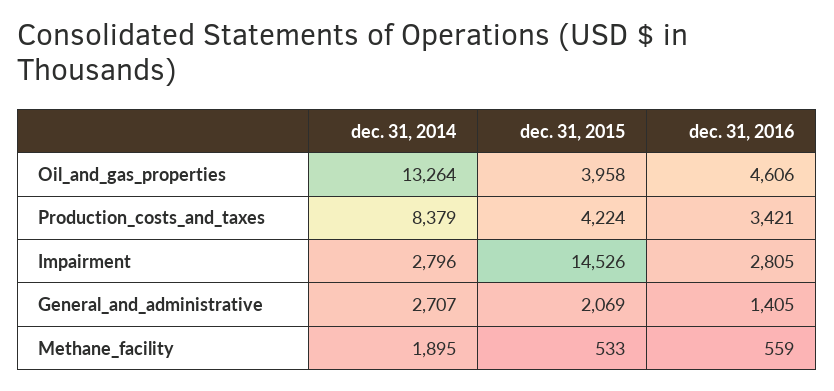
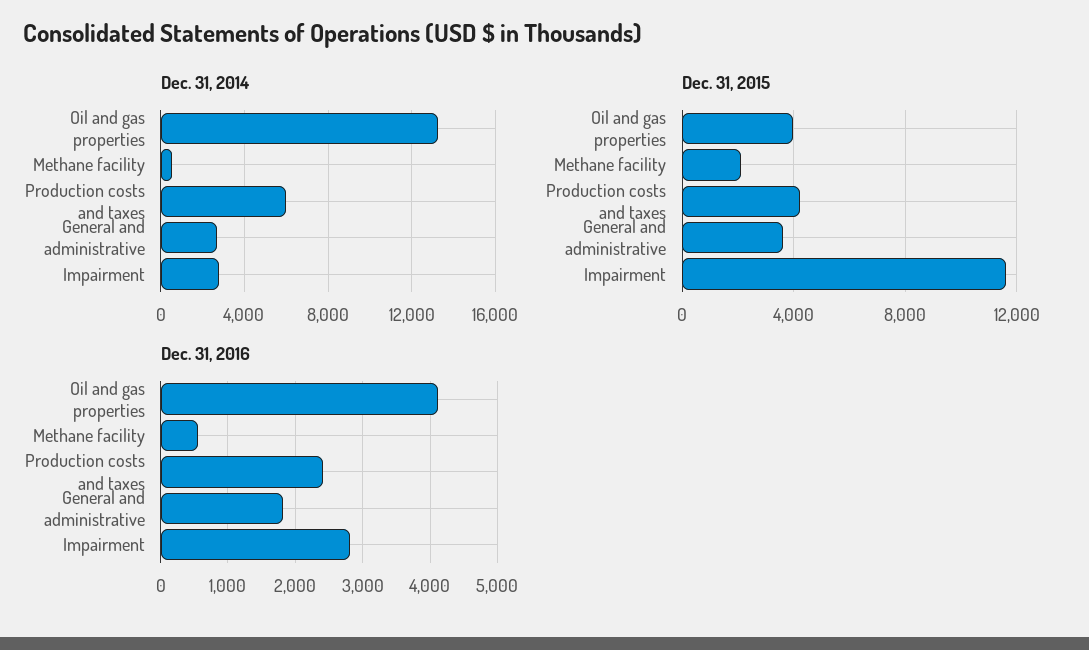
  {
    "dec. 31, 2014": {
      "Oil_and_gas_properties": 13264,
-     "Production_costs_and_taxes": 8379,
+     "Production_costs_and_taxes": 6000,
      "Impairment": 2796,
      "General_and_administrative": 2707,
-     "Methane_facility": 1895
+     "Methane_facility": 500
    },
    "dec. 31, 2015": {
      "Oil_and_gas_properties": 3958,
      "Production_costs_and_taxes": 4224,
-     "Impairment": 14526,
+     "Impairment": 11500,
-     "General_and_administrative": 2069,
+     "General_and_administrative": 3500,
-     "Methane_facility": 533
+     "Methane_facility": 2000
    },
    "dec. 31, 2016": {
-     "Oil_and_gas_properties": 4606,
+     "Oil_and_gas_properties": 4100,
-     "Production_costs_and_taxes": 3421,
+     "Production_costs_and_taxes": 2400,
      "Impairment": 2805,
-     "General_and_administrative": 1405,
+     "General_and_administrative": 1800,
      "Methane_facility": 559
    }
  }

